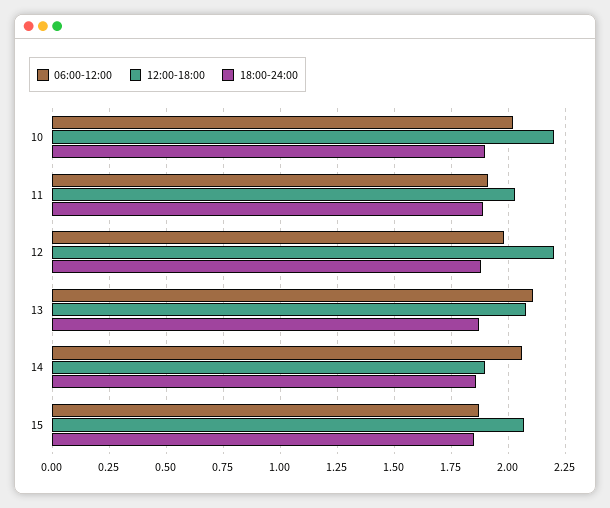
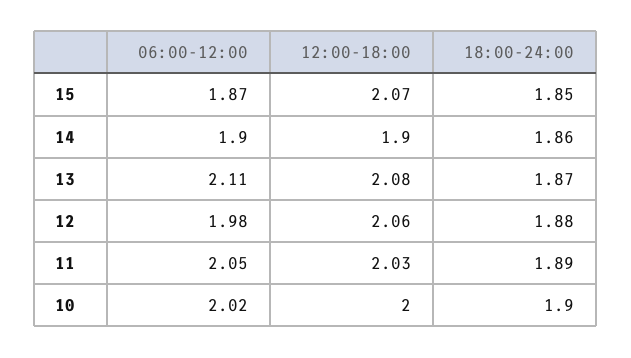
  {
    "06:00-12:00": {
      "10": 2.02,
-     "11": 1.9,
+     "11": 2.05,
      "12": 1.98,
      "13": 2.11,
-     "14": 2.05,
+     "14": 1.9,
      "15": 1.87
    },
    "12:00-18:00": {
-     "10": 2.2,
+     "10": 2,
      "11": 2.03,
-     "12": 2.2,
+     "12": 2.06,
      "13": 2.08,
      "14": 1.9,
      "15": 2.07
    },
    "18:00-24:00": {
      "10": 1.9,
      "11": 1.89,
      "12": 1.88,
      "13": 1.87,
      "14": 1.86,
      "15": 1.85
    }
  }

